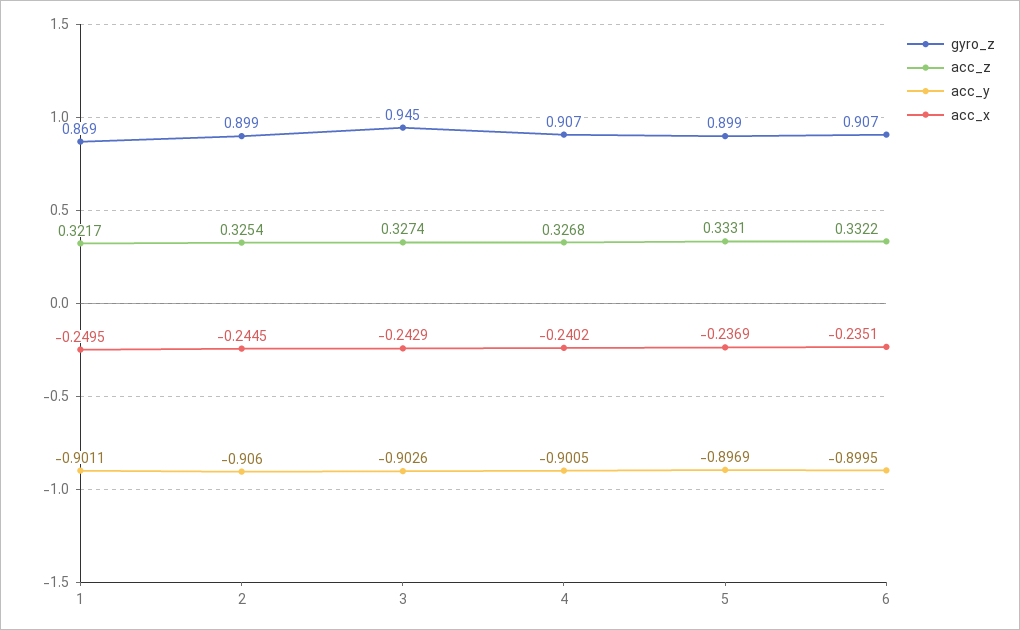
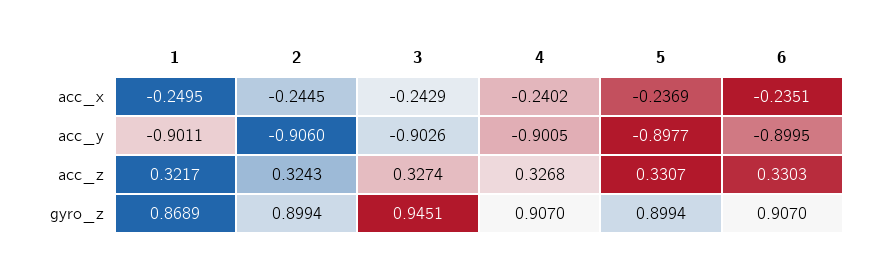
  {
    "gyro_z": {
      "1": 0.8689,
      "2": 0.8994,
      "3": 0.9451,
      "4": 0.907,
      "5": 0.8994,
      "6": 0.907
    },
    "acc_z": {
      "1": 0.3217,
-     "2": 0.3254,
+     "2": 0.3243,
      "3": 0.3274,
      "4": 0.3268,
-     "5": 0.3331,
+     "5": 0.3307,
-     "6": 0.3322
+     "6": 0.3303
    },
    "acc_y": {
      "1": -0.9011,
      "2": -0.906,
      "3": -0.9026,
      "4": -0.9005,
-     "5": -0.8969,
+     "5": -0.8977,
      "6": -0.8995
    },
    "acc_x": {
      "1": -0.2495,
      "2": -0.2445,
      "3": -0.2429,
      "4": -0.2402,
      "5": -0.2369,
      "6": -0.2351
    }
  }

